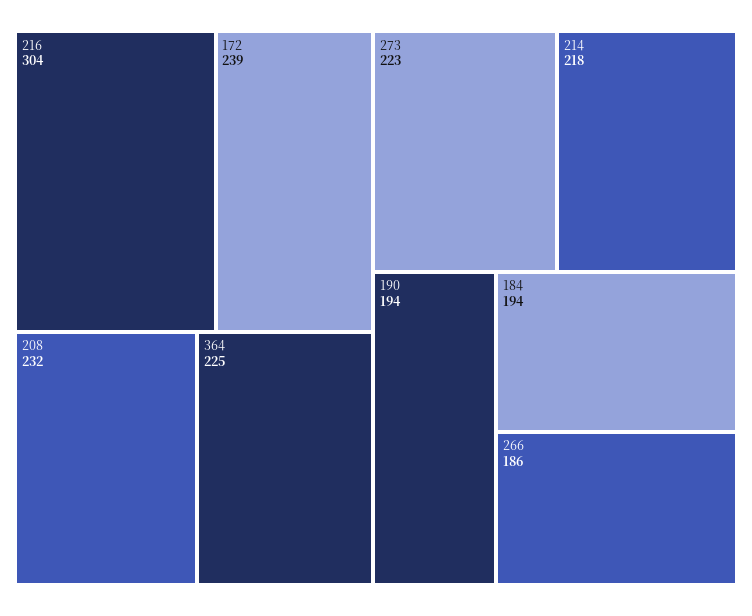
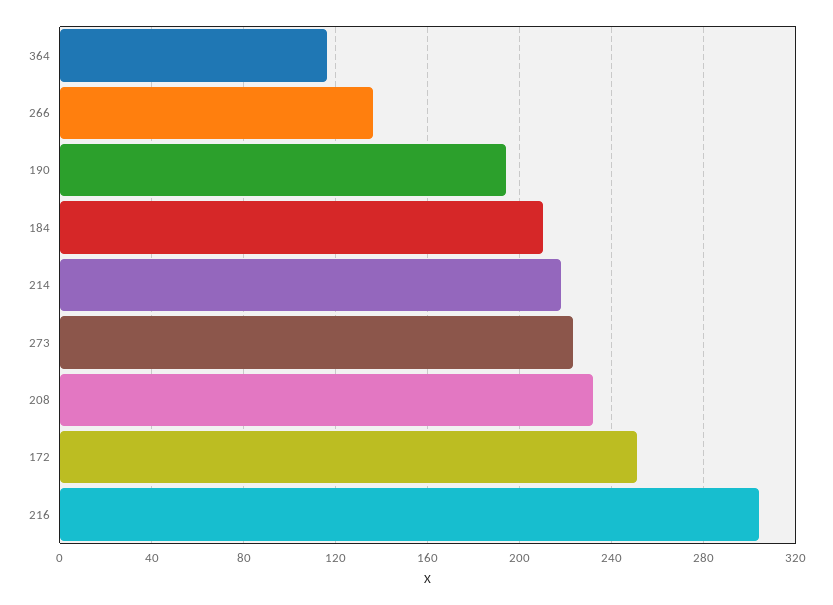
  {
    "216": 304,
-   "172": 239,
+   "172": 250,
    "208": 232,
-   "364": 225,
+   "364": 115,
    "273": 223,
    "214": 218,
    "190": 194,
-   "184": 194,
+   "184": 210,
-   "266": 186
+   "266": 135
  }

